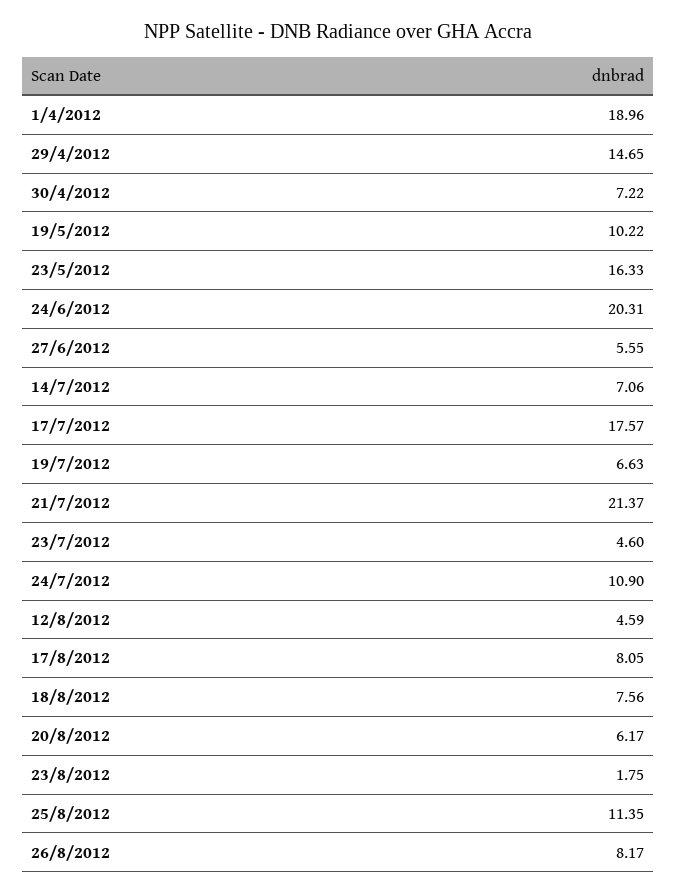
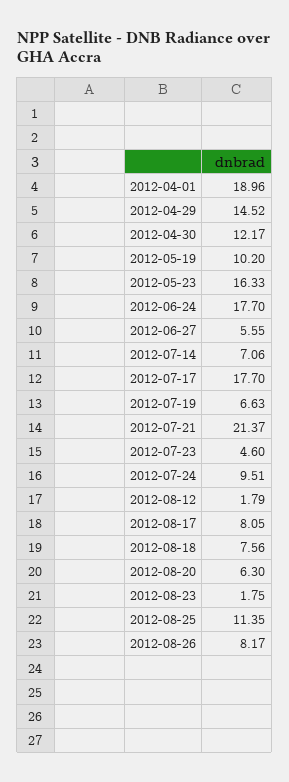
  {
    "1/4/2012": 18.96,
-   "29/4/2012": 14.65,
+   "29/4/2012": 14.52,
-   "30/4/2012": 7.22,
+   "30/4/2012": 12.17,
-   "19/5/2012": 10.22,
+   "19/5/2012": 10.2,
    "23/5/2012": 16.33,
-   "24/6/2012": 20.31,
+   "24/6/2012": 17.7,
    "27/6/2012": 5.55,
    "14/7/2012": 7.06,
-   "17/7/2012": 17.57,
+   "17/7/2012": 17.7,
    "19/7/2012": 6.63,
    "21/7/2012": 21.37,
    "23/7/2012": 4.6,
-   "24/7/2012": 10.9,
+   "24/7/2012": 9.51,
-   "12/8/2012": 4.59,
+   "12/8/2012": 1.79,
    "17/8/2012": 8.05,
    "18/8/2012": 7.56,
-   "20/8/2012": 6.17,
+   "20/8/2012": 6.3,
    "23/8/2012": 1.75,
    "25/8/2012": 11.35,
    "26/8/2012": 8.17
  }

